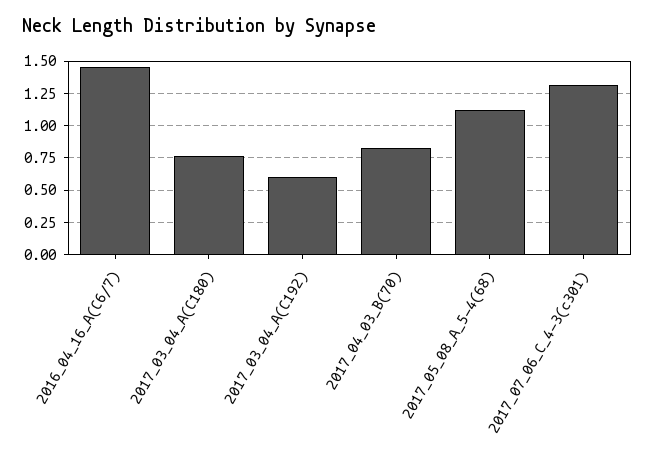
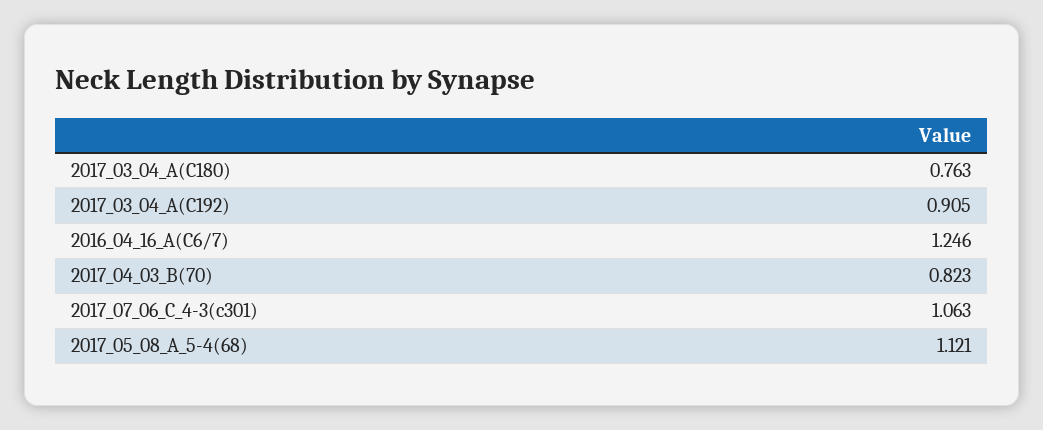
  {
-   "2016_04_16_A(C6/7)": 1.45,
+   "2016_04_16_A(C6/7)": 1.246,
    "2017_03_04_A(C180)": 0.763,
-   "2017_03_04_A(C192)": 0.6,
+   "2017_03_04_A(C192)": 0.905,
    "2017_04_03_B(70)": 0.823,
    "2017_05_08_A_5-4(68)": 1.121,
-   "2017_07_06_C_4-3(c301)": 1.3
+   "2017_07_06_C_4-3(c301)": 1.063
  }

